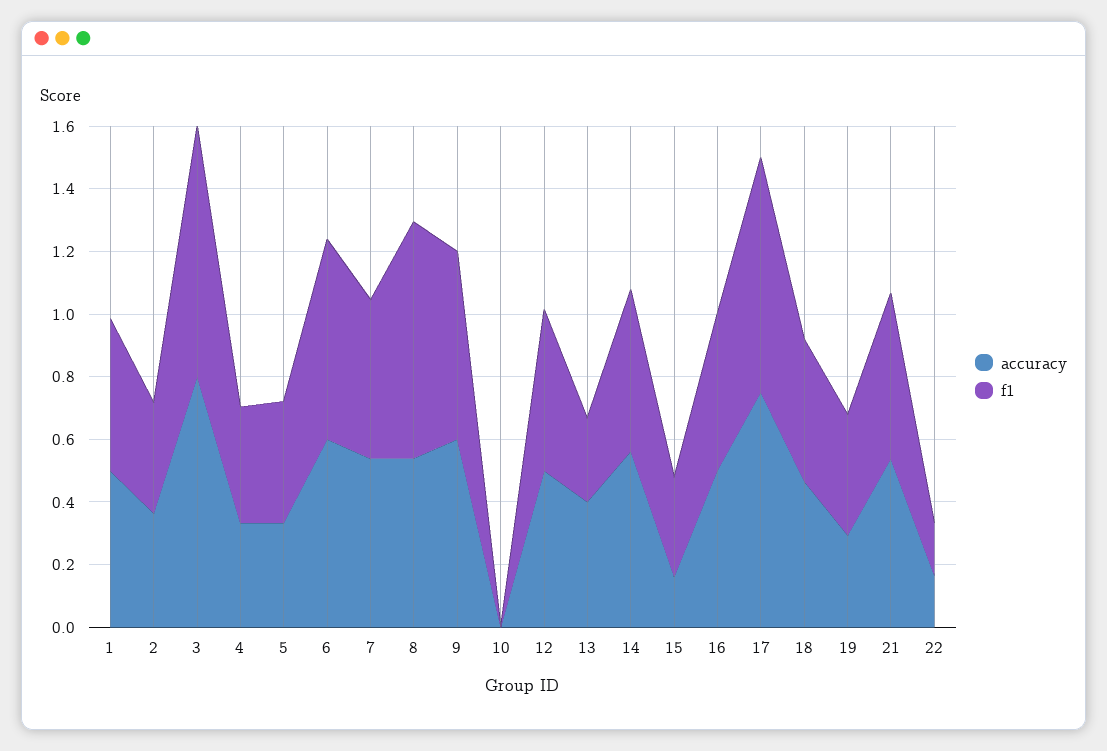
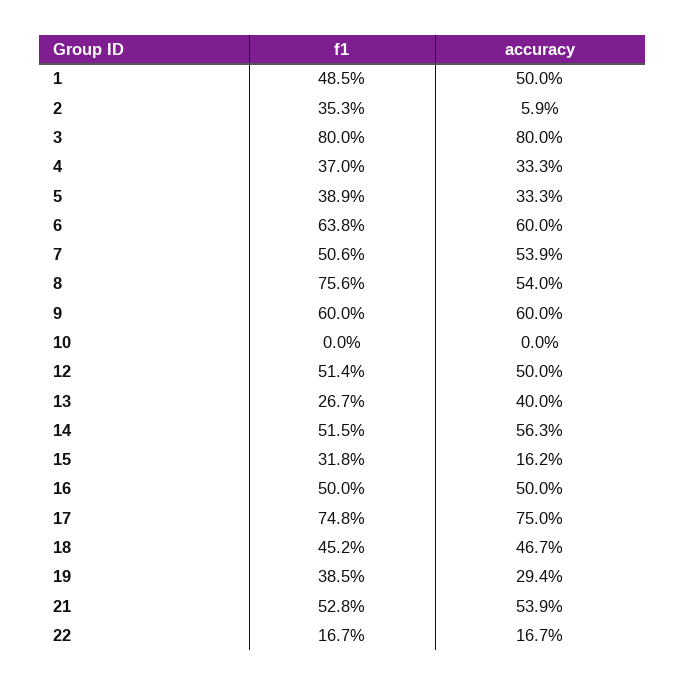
  {
    "accuracy": {
      "1": 0.5,
-     "2": 0.35,
+     "2": 0.059,
      "3": 0.8,
      "4": 0.333,
      "5": 0.333,
      "6": 0.6,
      "7": 0.539,
      "8": 0.54,
      "9": 0.6,
      "10": 0,
      "12": 0.5,
      "13": 0.4,
      "14": 0.563,
      "15": 0.162,
      "16": 0.5,
      "17": 0.75,
      "18": 0.467,
      "19": 0.294,
      "21": 0.539,
      "22": 0.167
    },
    "f1": {
      "1": 0.485,
      "2": 0.353,
      "3": 0.8,
      "4": 0.37,
      "5": 0.389,
      "6": 0.638,
      "7": 0.506,
      "8": 0.756,
      "9": 0.6,
      "10": 0,
      "12": 0.514,
      "13": 0.267,
      "14": 0.515,
      "15": 0.318,
      "16": 0.5,
      "17": 0.748,
      "18": 0.452,
      "19": 0.385,
      "21": 0.528,
      "22": 0.167
    }
  }

